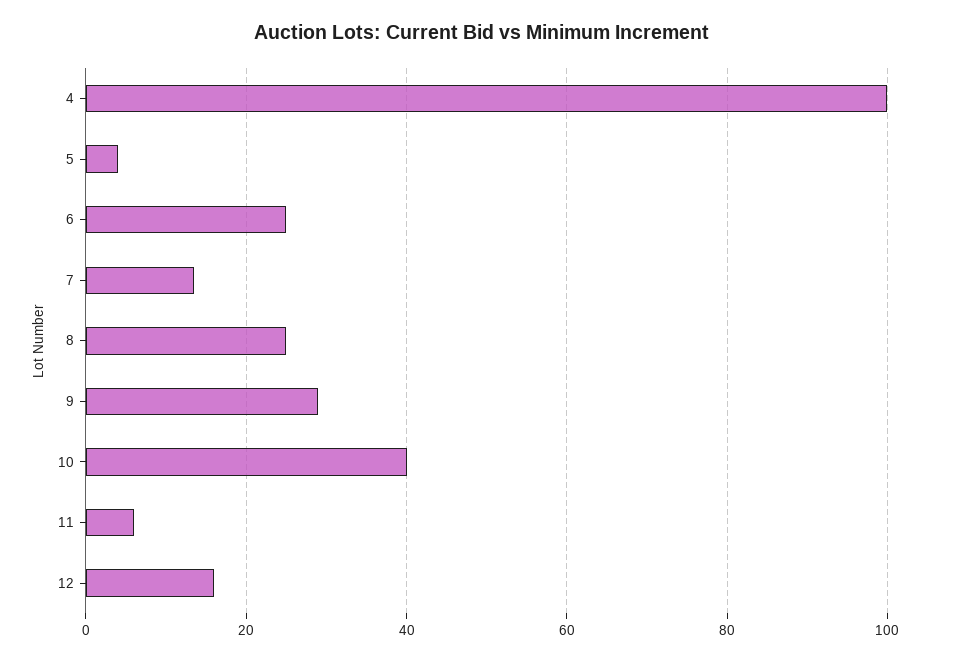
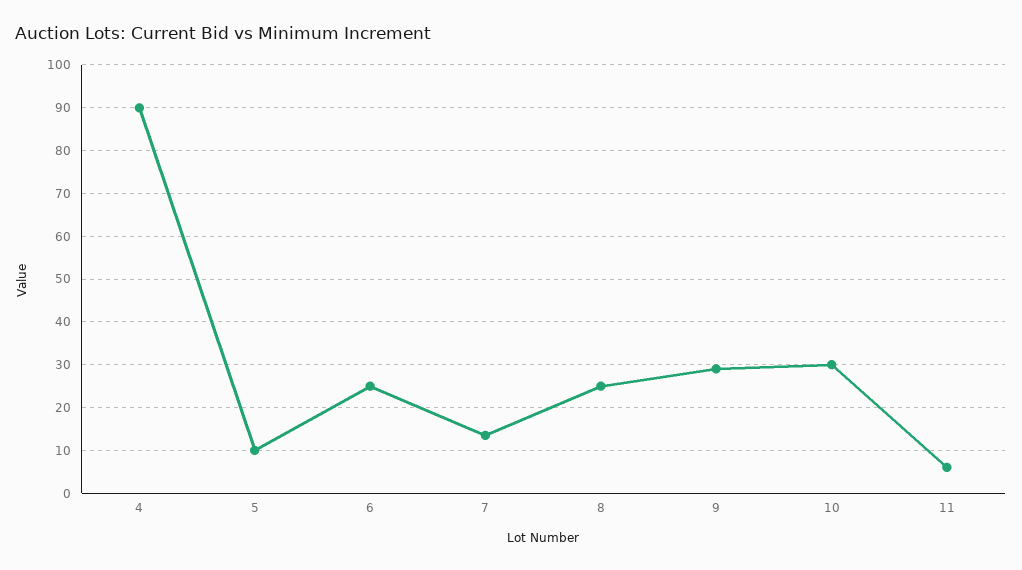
  {
-   "4": 100,
+   "4": 90,
-   "5": 4,
+   "5": 10,
    "6": 26,
    "7": 14,
    "8": 26,
    "9": 30,
-   "10": 40,
+   "10": 30,
-   "11": 6,
+   "11": 6
-   "12": 16
  }

